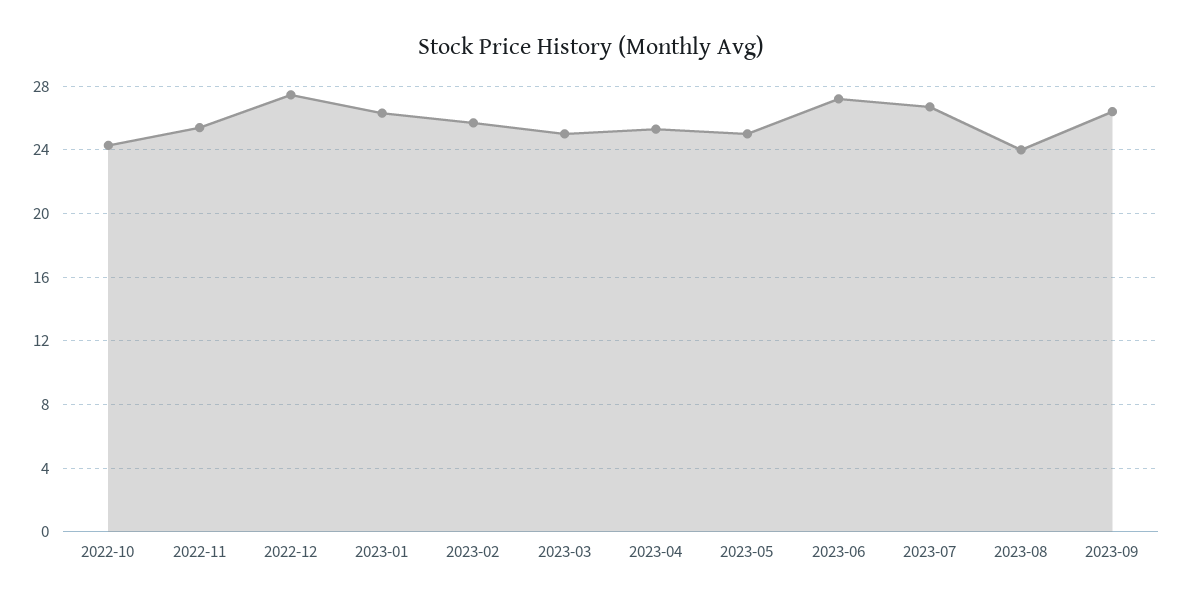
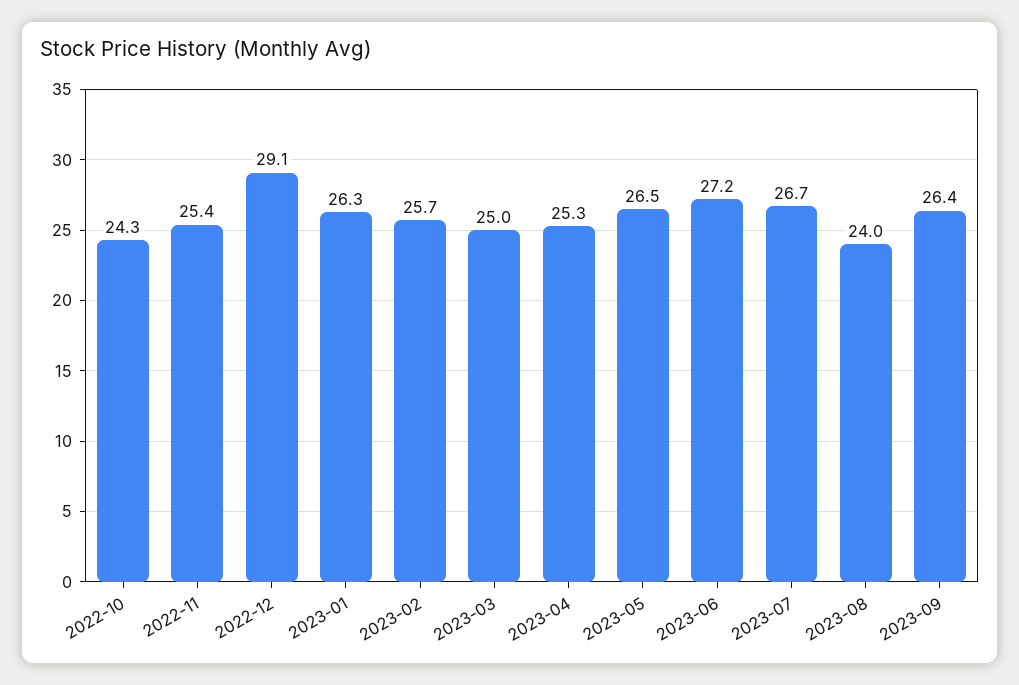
  {
    "2022-10": 24.3,
    "2022-11": 25.4,
-   "2022-12": 27.5,
+   "2022-12": 29.1,
    "2023-01": 26.3,
    "2023-02": 25.7,
    "2023-03": 25,
    "2023-04": 25.3,
-   "2023-05": 25,
+   "2023-05": 26.5,
    "2023-06": 27.2,
    "2023-07": 26.7,
    "2023-08": 24,
    "2023-09": 26.4
  }

